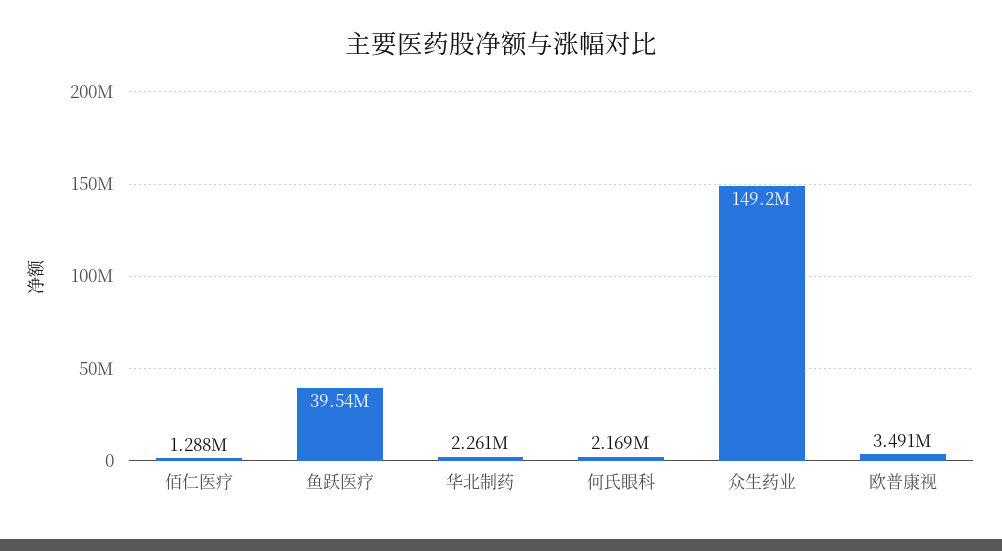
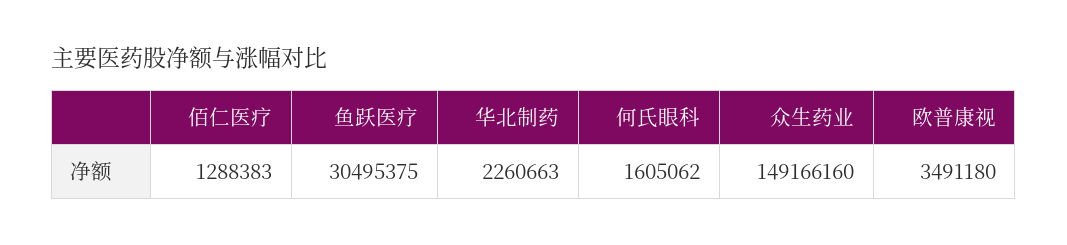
  {
    "佰仁医疗": 1288383,
-   "鱼跃医疗": 39540000,
+   "鱼跃医疗": 30495375,
    "华北制药": 2260663,
-   "何氏眼科": 2169000,
+   "何氏眼科": 1605062,
    "众生药业": 149166160,
    "欧普康视": 3491180
  }

